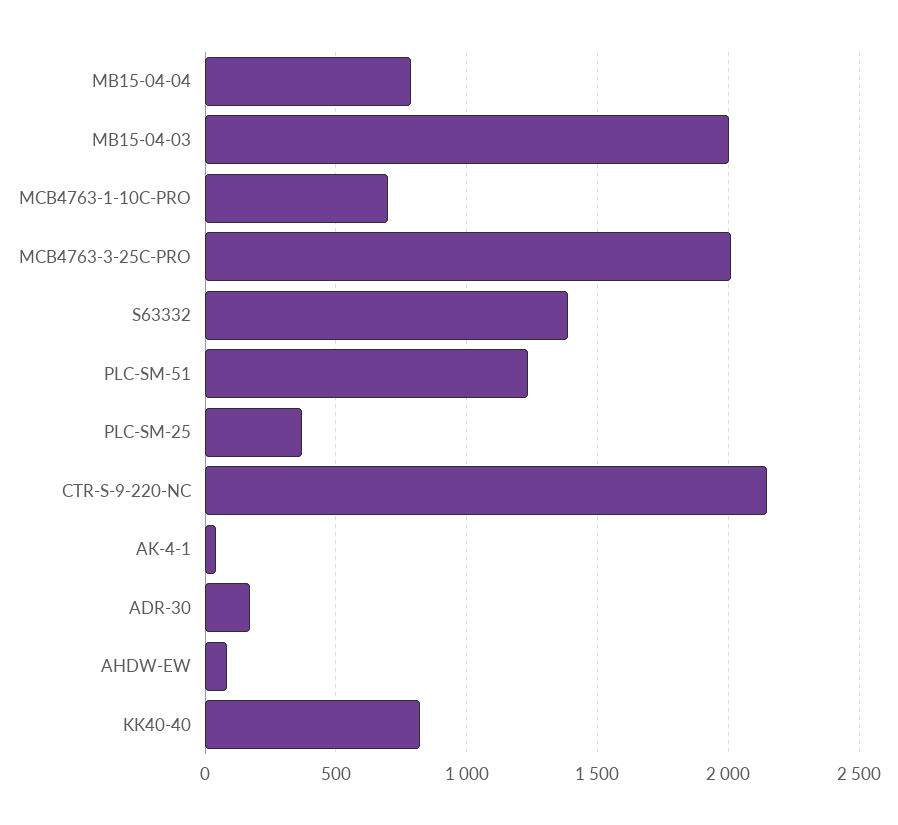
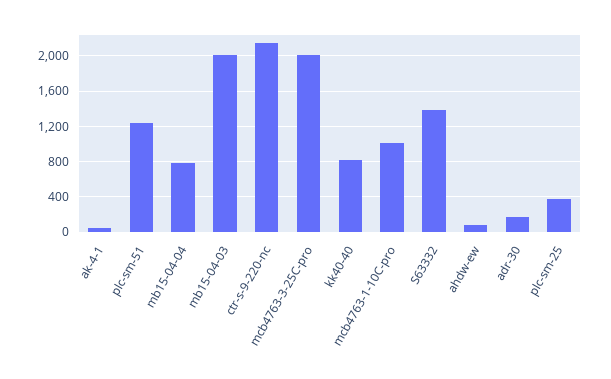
  {
    "MB15-04-04": 800,
    "MB15-04-03": 2000,
-   "MCB4763-1-10C-PRO": 700,
+   "MCB4763-1-10C-PRO": 1000,
    "MCB4763-3-25C-PRO": 2000,
    "S63332": 1400,
    "PLC-SM-51": 1250,
    "PLC-SM-25": 350,
    "CTR-S-9-220-NC": 2150,
    "AK-4-1": 50,
    "ADR-30": 150,
    "AHDW-EW": 100,
    "KK40-40": 800
  }

